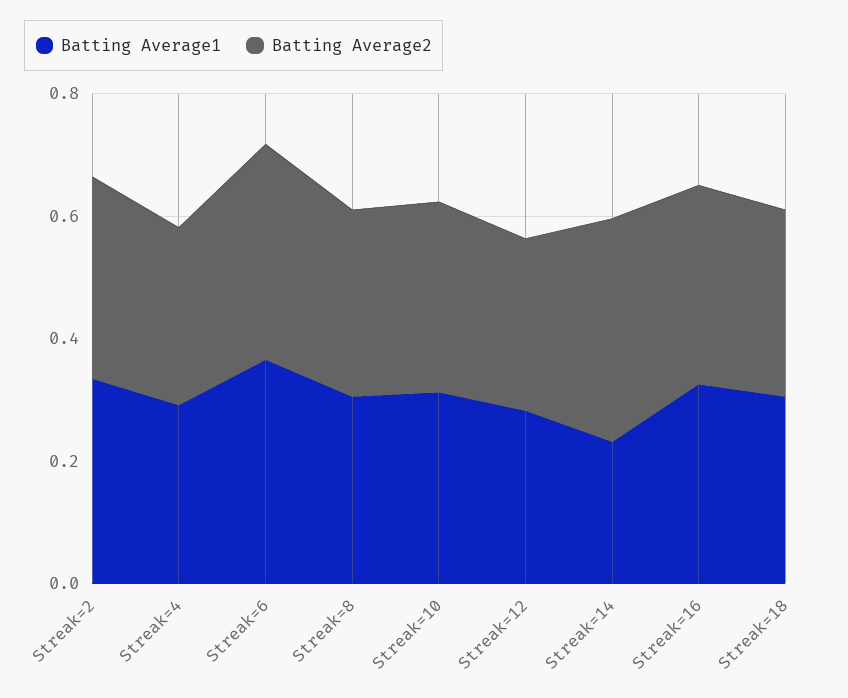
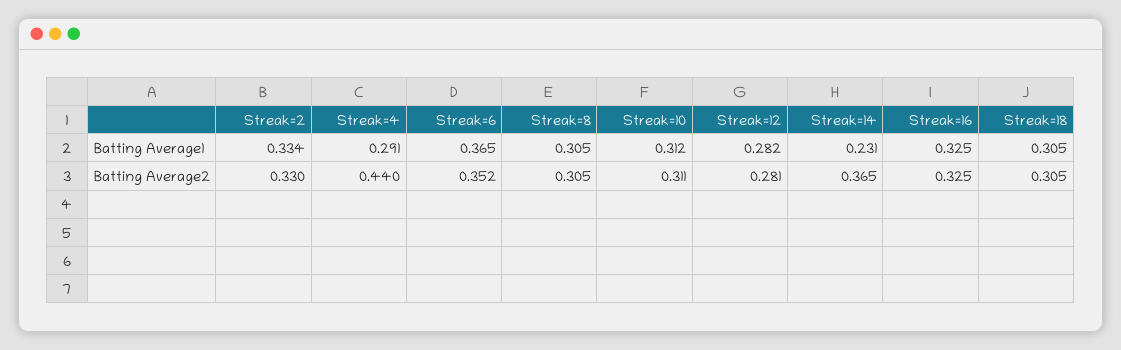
  {
    "Batting Average1": {
      "Streak=2": 0.334,
      "Streak=4": 0.291,
      "Streak=6": 0.365,
      "Streak=8": 0.305,
      "Streak=10": 0.312,
      "Streak=12": 0.282,
      "Streak=14": 0.231,
      "Streak=16": 0.325,
      "Streak=18": 0.305
    },
    "Batting Average2": {
      "Streak=2": 0.33,
-     "Streak=4": 0.3,
+     "Streak=4": 0.44,
      "Streak=6": 0.352,
      "Streak=8": 0.305,
      "Streak=10": 0.311,
      "Streak=12": 0.281,
      "Streak=14": 0.365,
      "Streak=16": 0.325,
      "Streak=18": 0.305
    }
  }

